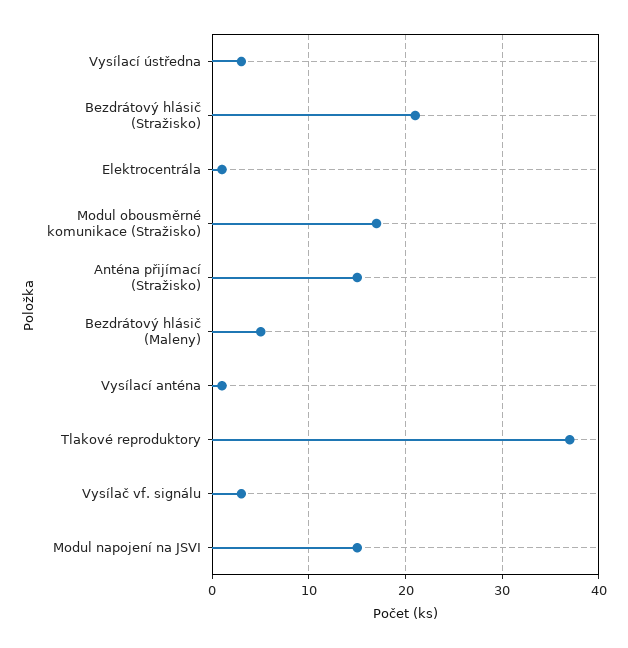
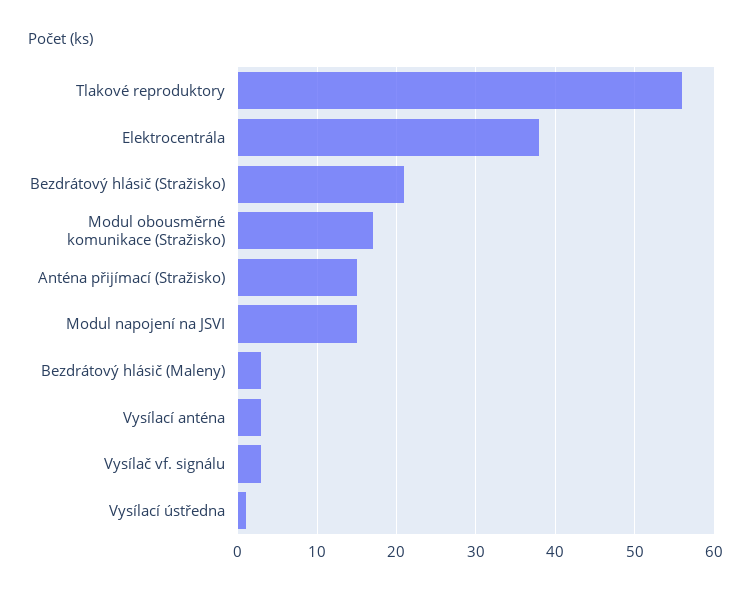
  {
-   "Vysílací ústředna": 3,
+   "Vysílací ústředna": 1,
    "Bezdrátový hlásič (Stražisko)": 21,
-   "Elektrocentrála": 1,
+   "Elektrocentrála": 38,
    "Modul obousměrné komunikace (Stražisko)": 17,
    "Anténa přijímací (Stražisko)": 15,
-   "Bezdrátový hlásič (Maleny)": 5,
+   "Bezdrátový hlásič (Maleny)": 3,
-   "Vysílací anténa": 1,
+   "Vysílací anténa": 3,
-   "Tlakové reproduktory": 37,
+   "Tlakové reproduktory": 56,
    "Vysílač vf. signálu": 3,
    "Modul napojení na JSVI": 15
  }

